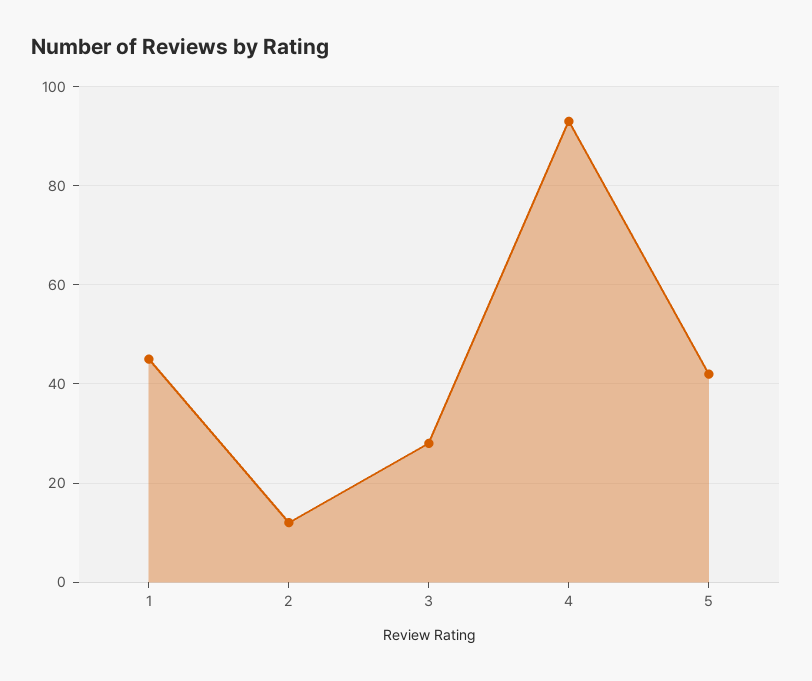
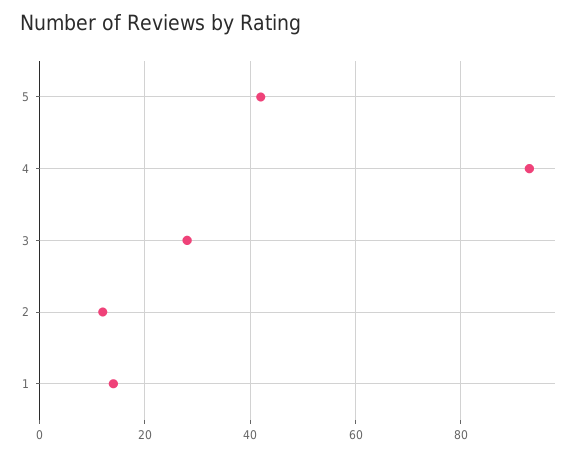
  {
-   "1": 45,
+   "1": 15,
    "2": 10,
    "3": 30,
    "4": 95,
    "5": 40
  }

